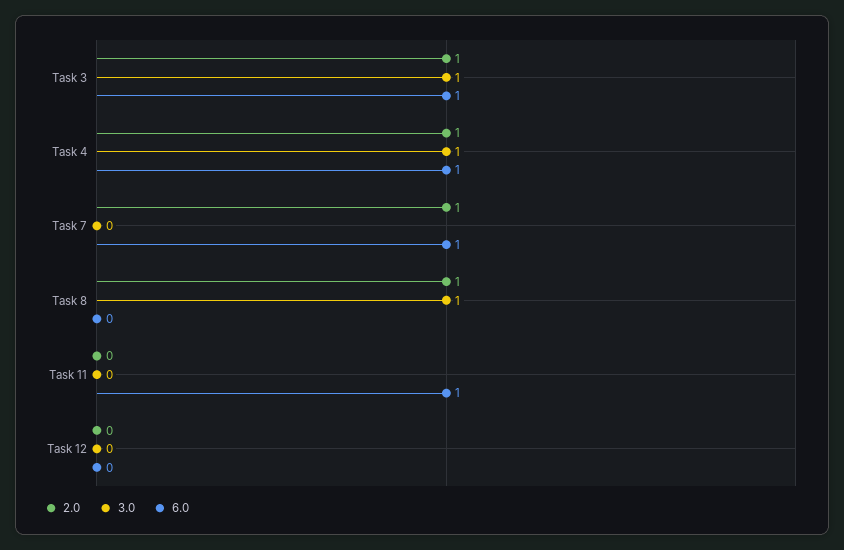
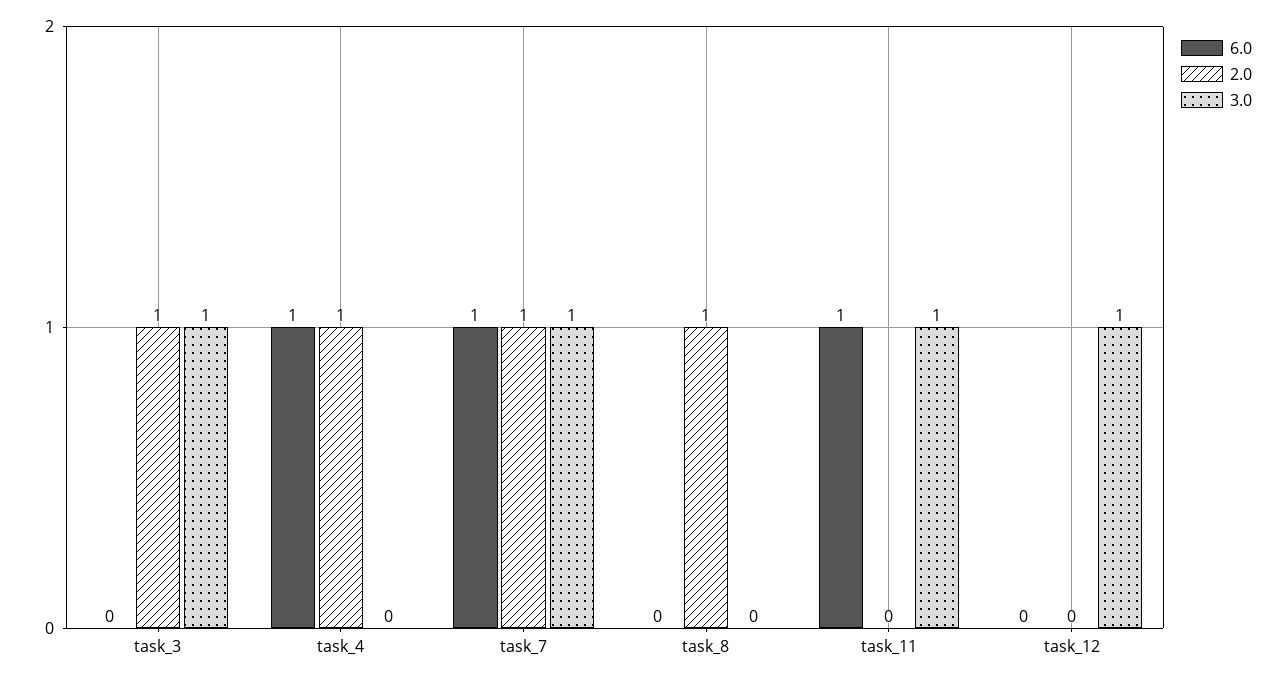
  {
    "2.0": {
      "Task 3": 1,
      "Task 4": 1,
      "Task 7": 1,
      "Task 8": 1,
      "Task 11": 0,
      "Task 12": 0
    },
    "3.0": {
      "Task 3": 1,
-     "Task 4": 1,
+     "Task 4": 0,
-     "Task 7": 0,
+     "Task 7": 1,
-     "Task 8": 1,
+     "Task 8": 0,
-     "Task 11": 0,
+     "Task 11": 1,
-     "Task 12": 0
+     "Task 12": 1
    },
    "6.0": {
-     "Task 3": 1,
+     "Task 3": 0,
      "Task 4": 1,
      "Task 7": 1,
      "Task 8": 0,
      "Task 11": 1,
      "Task 12": 0
    }
  }

